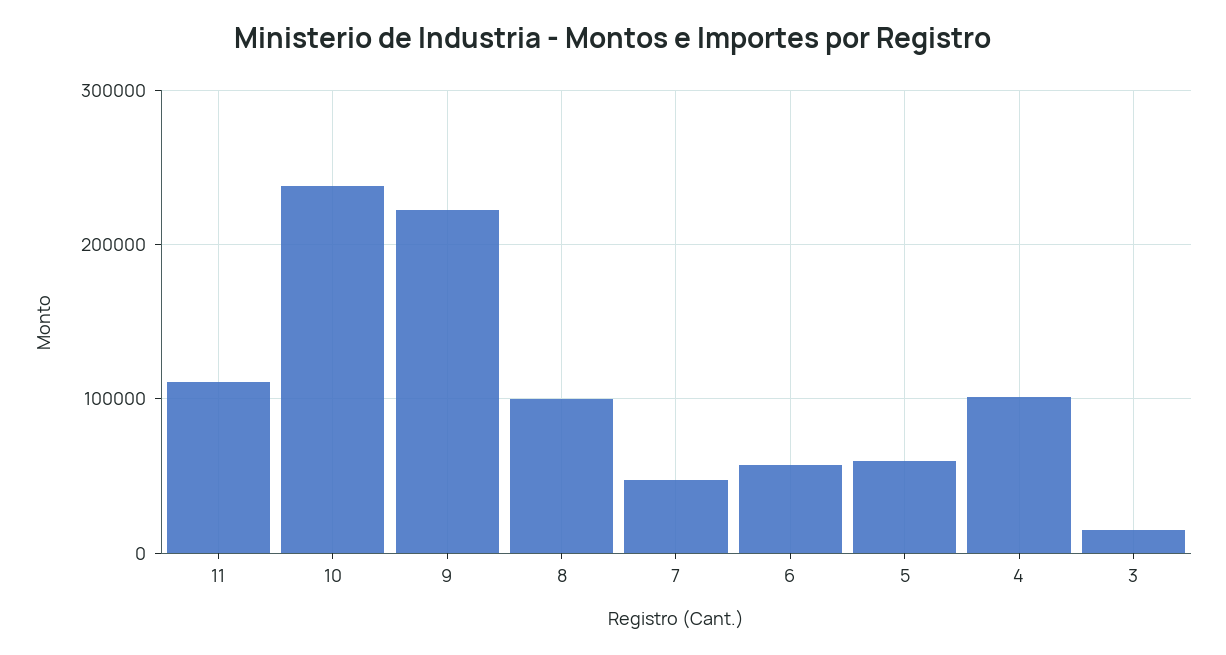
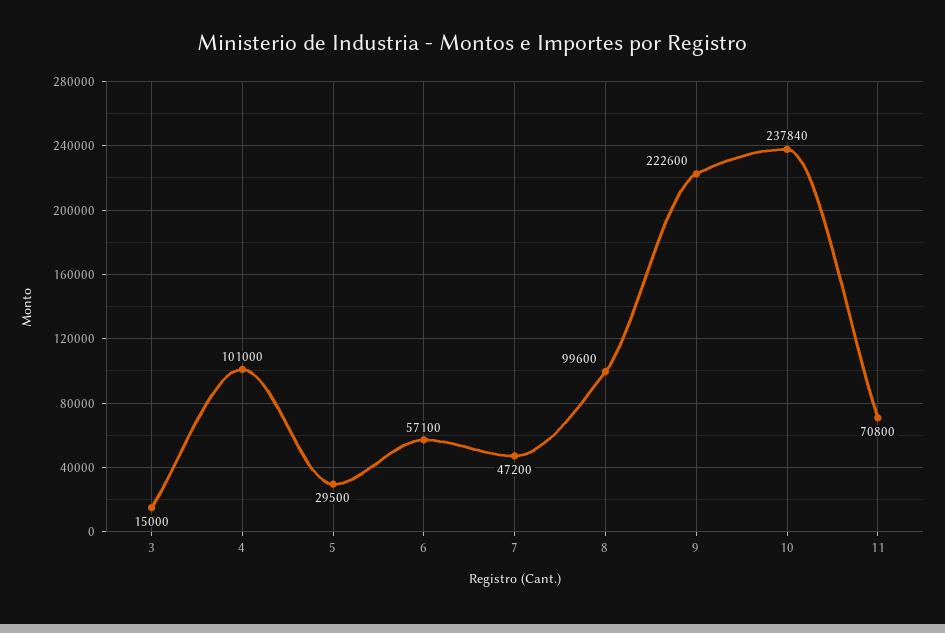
  {
-   "11": 110000,
+   "11": 70800,
    "10": 237840,
    "9": 222600,
    "8": 99600,
    "7": 47200,
    "6": 57100,
-   "5": 60000,
+   "5": 29500,
    "4": 101000,
    "3": 15000
  }

